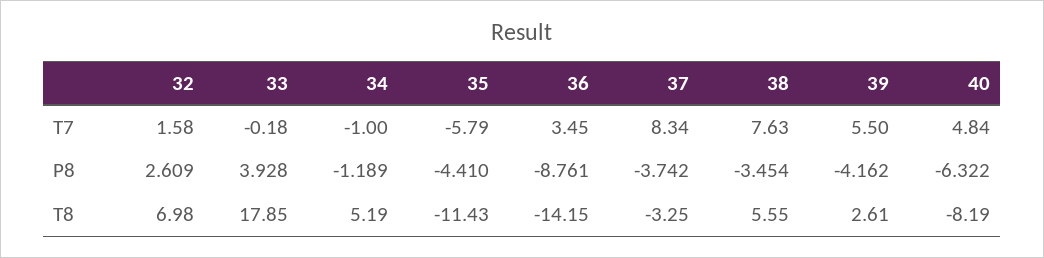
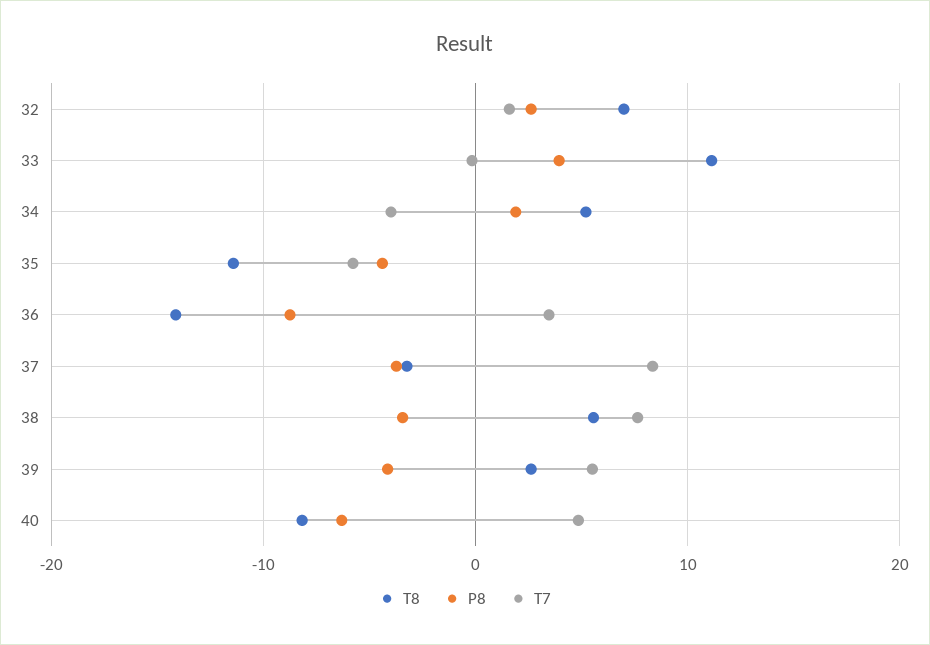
  {
    "T7": {
      "32": 1.58,
      "33": -0.18,
-     "34": -1,
+     "34": -4,
      "35": -5.79,
      "36": 3.45,
      "37": 8.34,
      "38": 7.63,
      "39": 5.5,
      "40": 4.84
    },
    "P8": {
      "32": 2.609,
      "33": 3.928,
-     "34": -1.189,
+     "34": 2,
      "35": -4.41,
      "36": -8.761,
      "37": -3.742,
      "38": -3.454,
      "39": -4.162,
      "40": -6.322
    },
    "T8": {
      "32": 6.98,
-     "33": 17.85,
+     "33": 11,
      "34": 5.19,
      "35": -11.43,
      "36": -14.15,
      "37": -3.25,
      "38": 5.55,
      "39": 2.61,
      "40": -8.19
    }
  }

